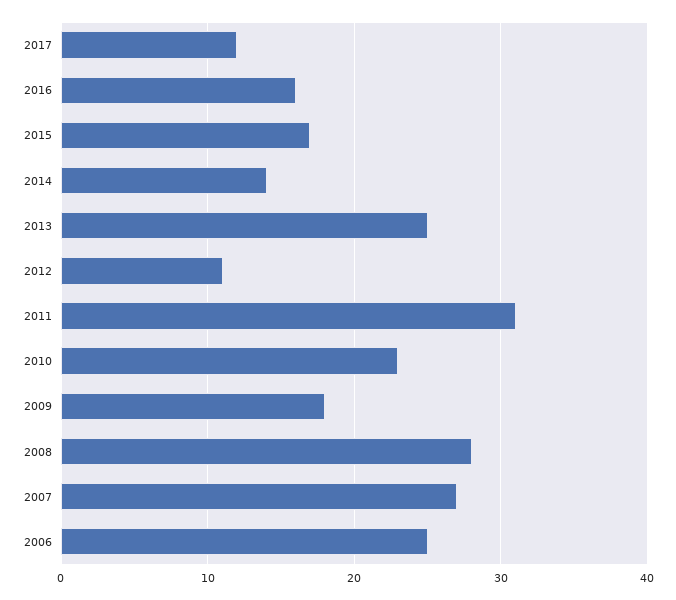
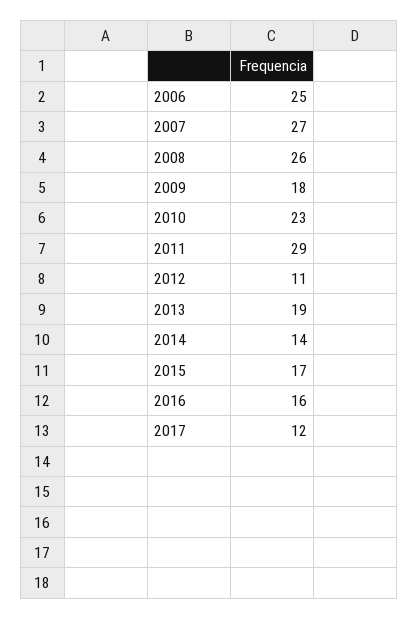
  {
    "2017": 12,
    "2016": 16,
    "2015": 17,
    "2014": 14,
-   "2013": 25,
+   "2013": 19,
    "2012": 11,
-   "2011": 31,
+   "2011": 29,
    "2010": 23,
    "2009": 18,
-   "2008": 28,
+   "2008": 26,
    "2007": 27,
    "2006": 25
  }

